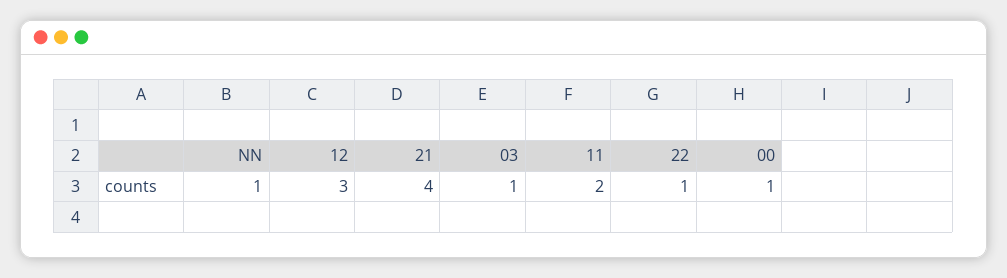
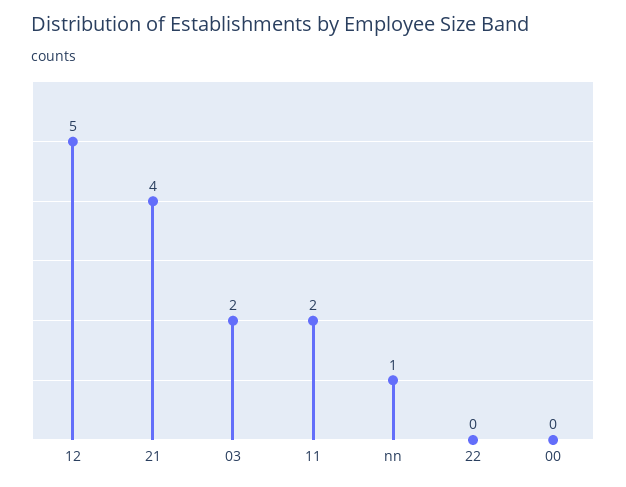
  {
    "NN": 1,
-   "12": 3,
+   "12": 5,
    "21": 4,
-   "03": 1,
+   "03": 2,
    "11": 2,
-   "22": 1,
+   "22": 0,
-   "00": 1
+   "00": 0
  }

